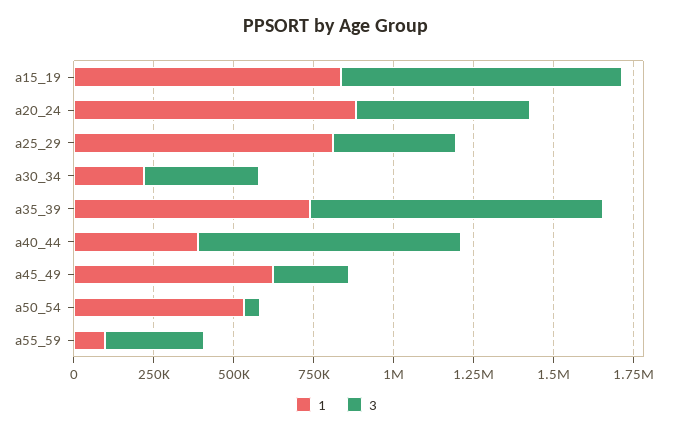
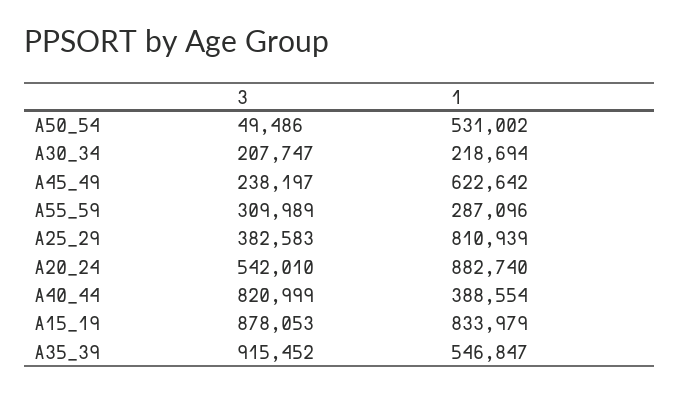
  {
    "1": {
      "a15_19": 833979,
      "a20_24": 882740,
      "a25_29": 810939,
      "a30_34": 218694,
-     "a35_39": 750000,
+     "a35_39": 546847,
      "a40_44": 388554,
      "a45_49": 622642,
      "a50_54": 531002,
-     "a55_59": 100000
+     "a55_59": 287096
    },
    "3": {
      "a15_19": 878053,
      "a20_24": 542010,
      "a25_29": 382583,
-     "a30_34": 350000,
+     "a30_34": 207747,
      "a35_39": 915452,
      "a40_44": 820999,
      "a45_49": 238197,
      "a50_54": 49486,
      "a55_59": 309989
    }
  }

